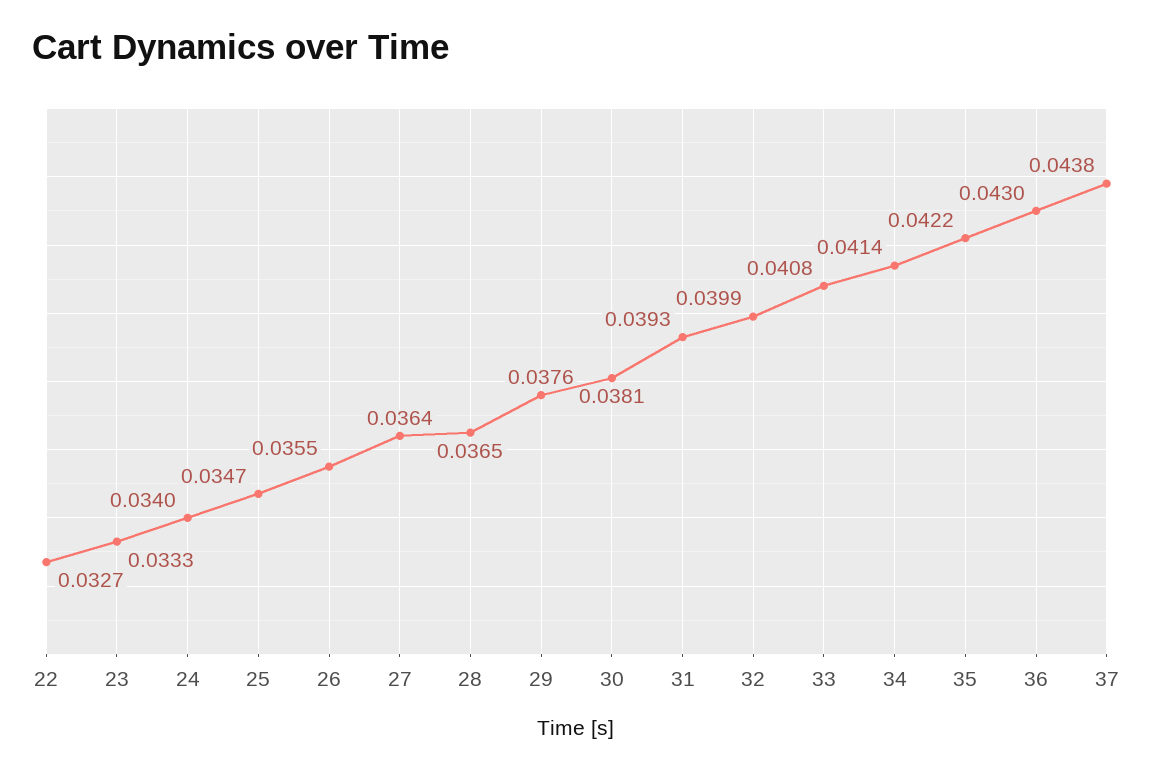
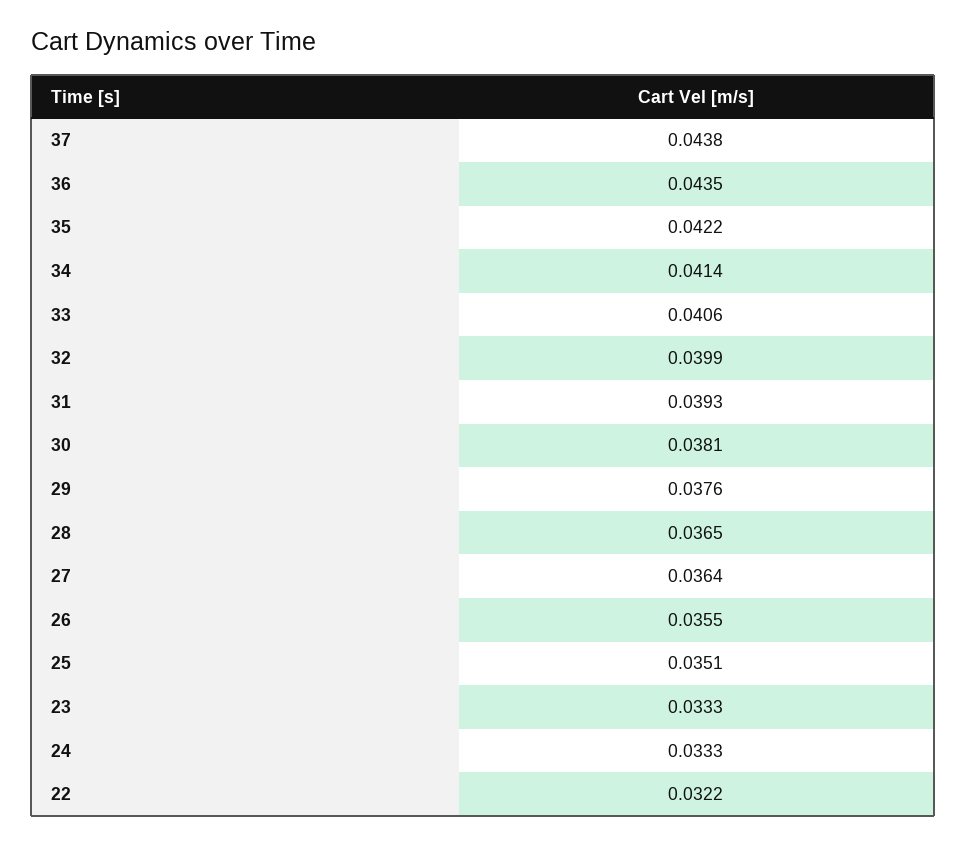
  {
-   "22": 0.0327,
+   "22": 0.0322,
    "23": 0.0333,
-   "24": 0.034,
+   "24": 0.0333,
-   "25": 0.0347,
+   "25": 0.0351,
    "26": 0.0355,
    "27": 0.0364,
    "28": 0.0365,
    "29": 0.0376,
    "30": 0.0381,
    "31": 0.0393,
    "32": 0.0399,
-   "33": 0.0408,
+   "33": 0.0406,
    "34": 0.0414,
    "35": 0.0422,
-   "36": 0.043,
+   "36": 0.0435,
    "37": 0.0438
  }

